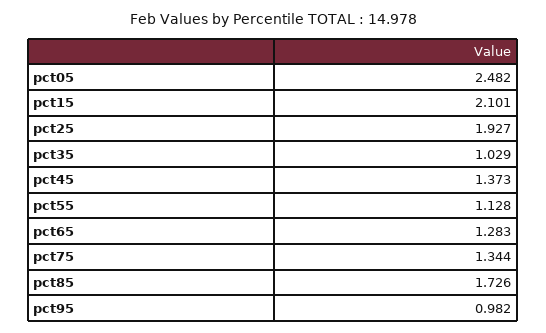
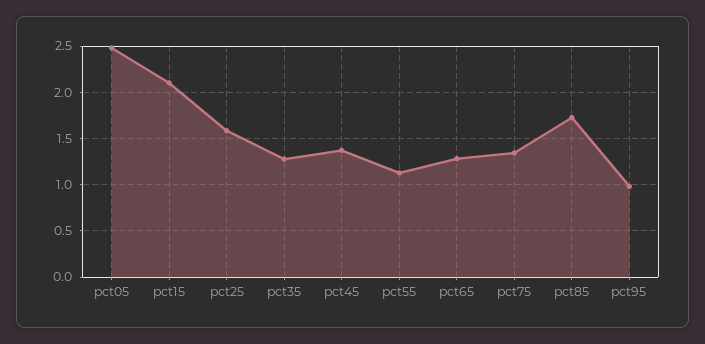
  {
    "pct05": 2.482,
    "pct15": 2.101,
-   "pct25": 1.927,
+   "pct25": 1.6,
-   "pct35": 1.029,
+   "pct35": 1.3,
    "pct45": 1.373,
    "pct55": 1.128,
    "pct65": 1.283,
    "pct75": 1.344,
    "pct85": 1.726,
    "pct95": 0.982
  }

